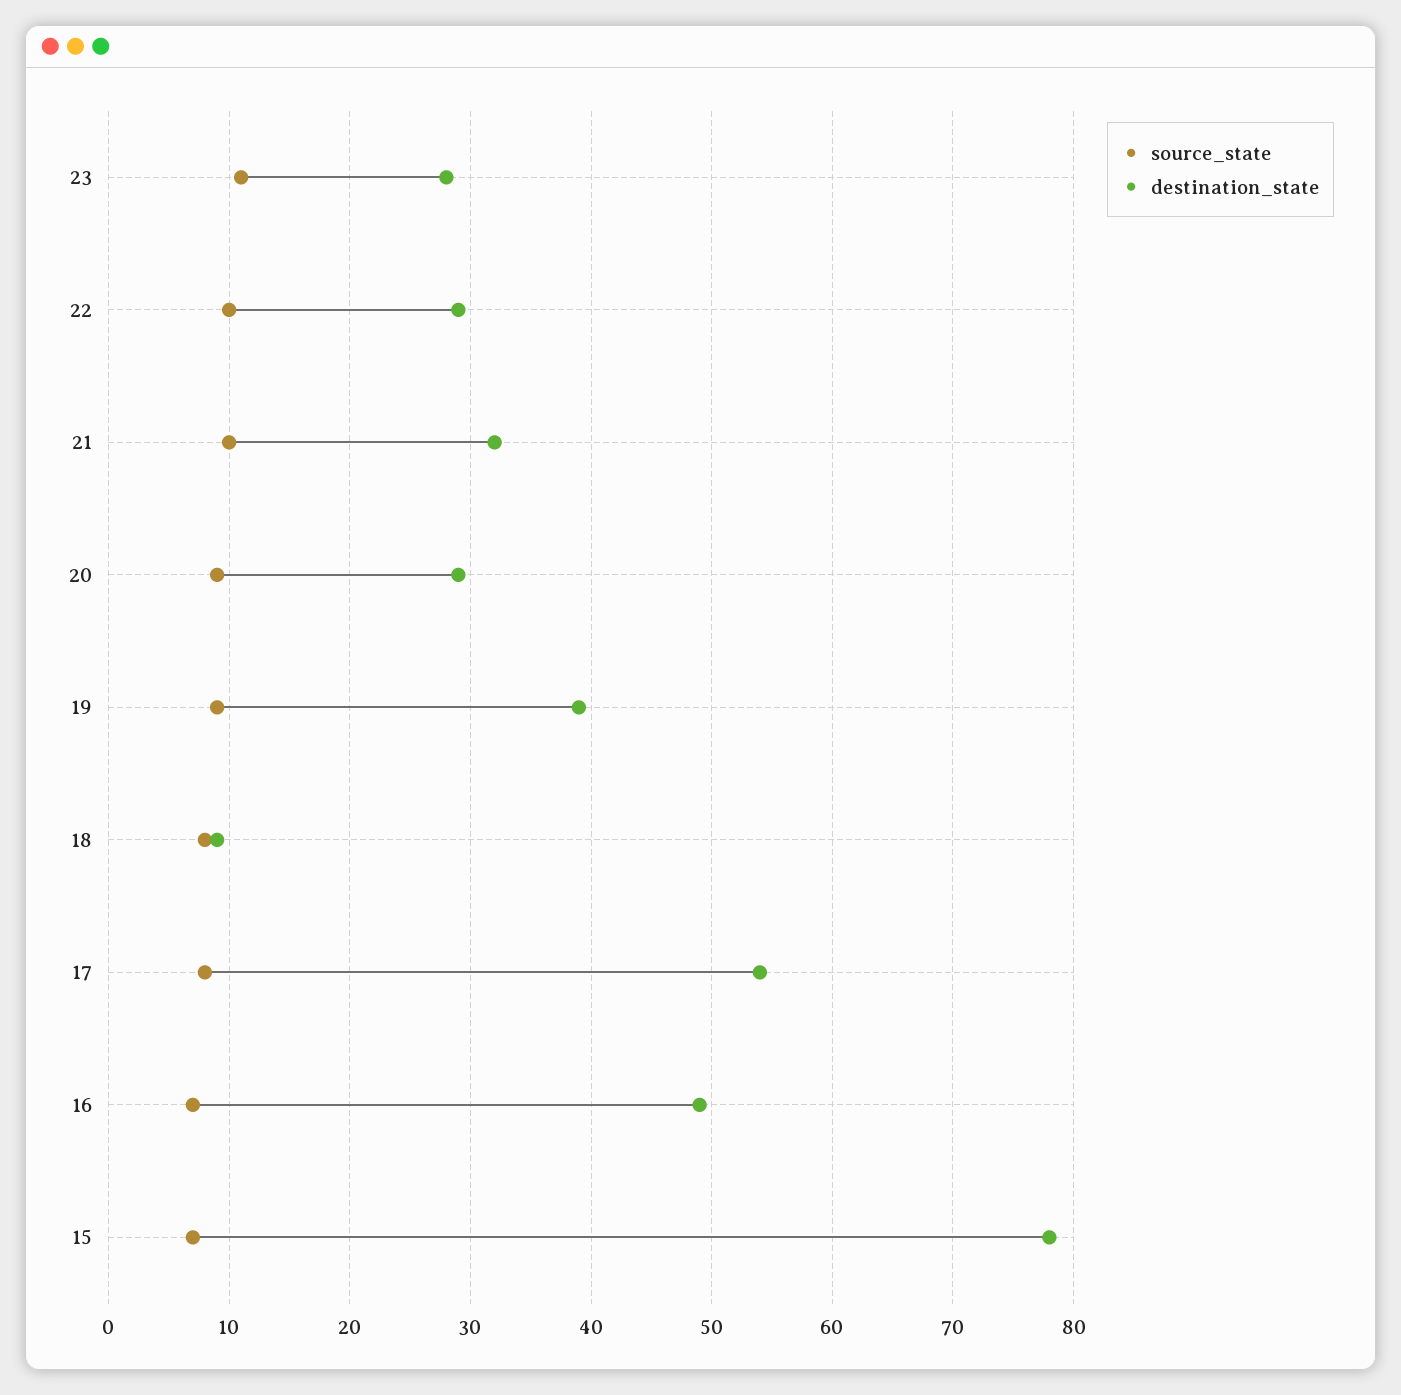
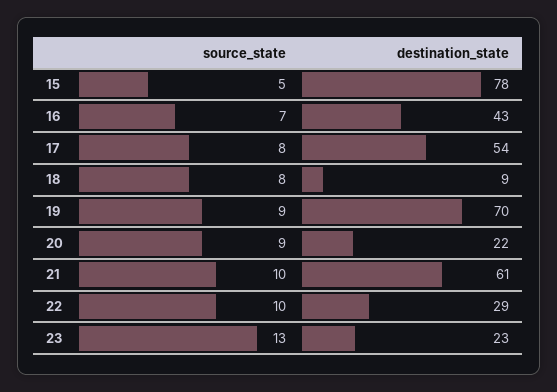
  {
    "source_state": {
-     "23": 11,
+     "23": 13,
      "22": 10,
      "21": 10,
      "20": 9,
      "19": 9,
      "18": 8,
      "17": 8,
      "16": 7,
-     "15": 7
+     "15": 5
    },
    "destination_state": {
-     "23": 28,
+     "23": 23,
      "22": 29,
-     "21": 32,
+     "21": 61,
-     "20": 29,
+     "20": 22,
-     "19": 39,
+     "19": 70,
      "18": 9,
      "17": 54,
-     "16": 49,
+     "16": 43,
      "15": 78
    }
  }

